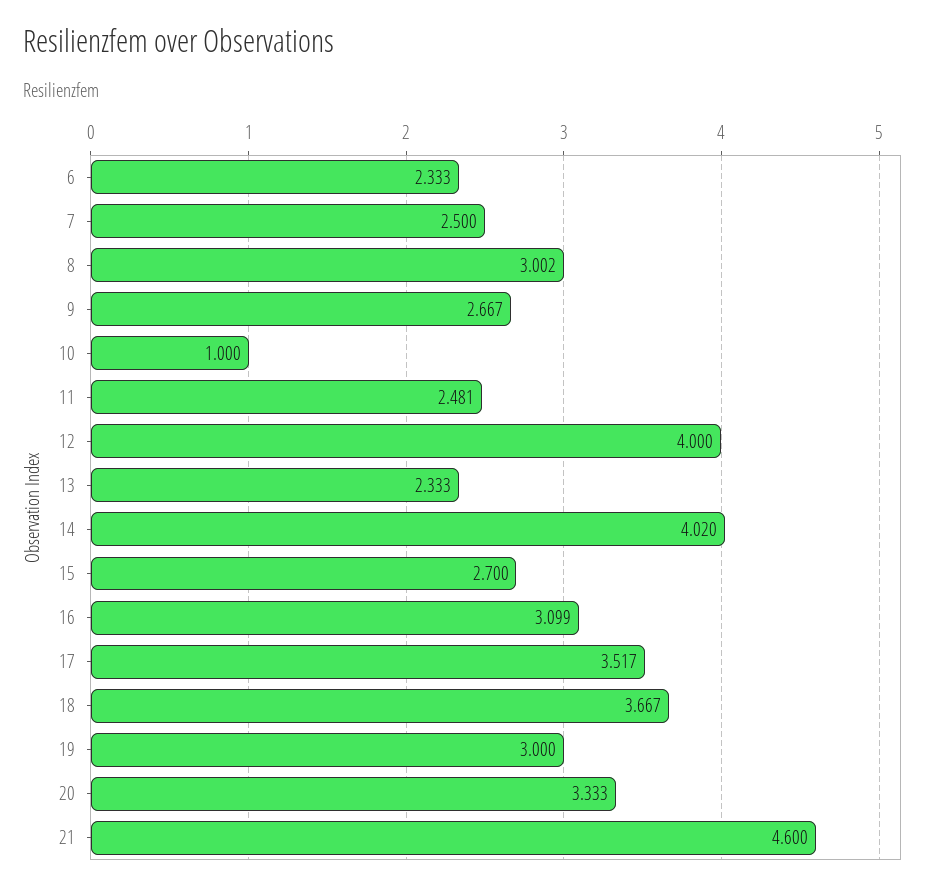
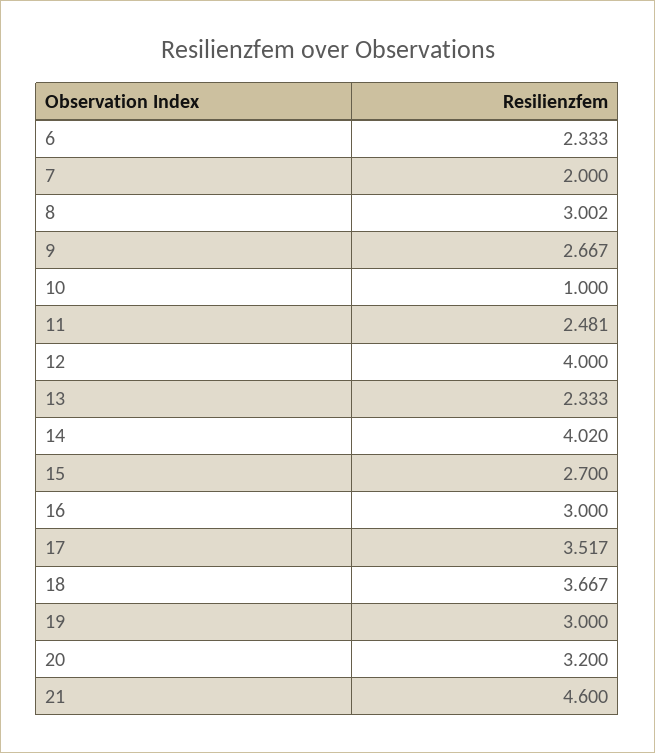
  {
    "6": 2.333,
-   "7": 2.5,
+   "7": 2,
    "8": 3.002,
    "9": 2.667,
    "10": 1,
    "11": 2.481,
    "12": 4,
    "13": 2.333,
    "14": 4.02,
    "15": 2.7,
-   "16": 3.099,
+   "16": 3,
    "17": 3.517,
    "18": 3.667,
    "19": 3,
-   "20": 3.333,
+   "20": 3.2,
    "21": 4.6
  }

